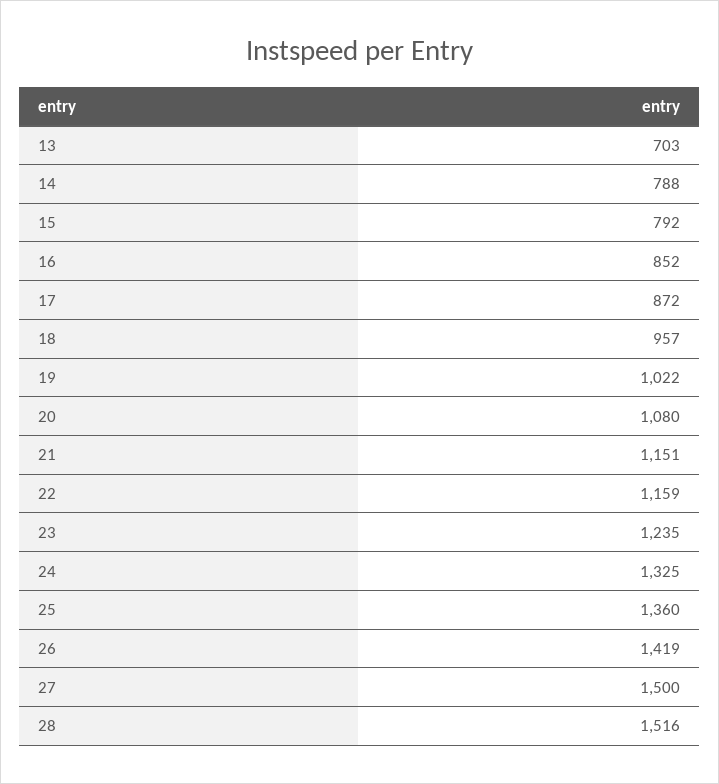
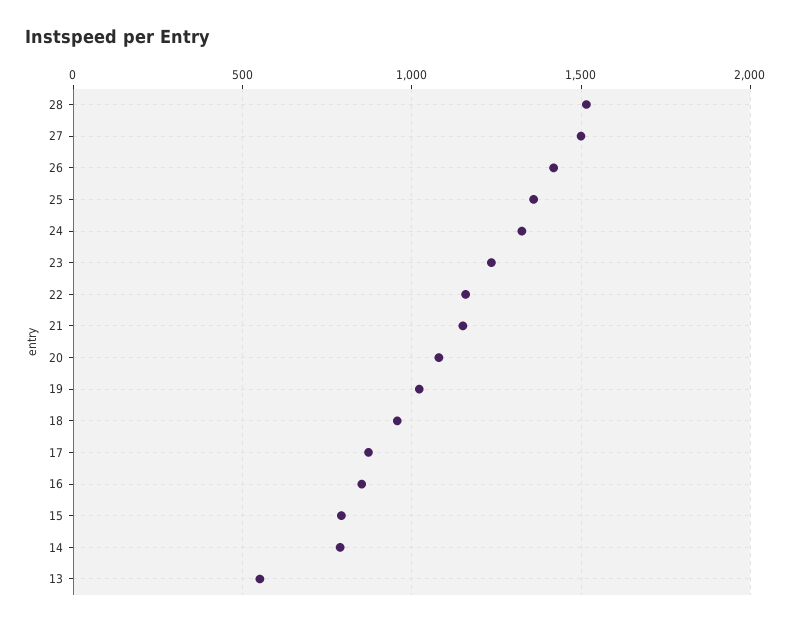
  {
-   "13": 703,
+   "13": 550,
    "14": 788,
    "15": 792,
    "16": 852,
    "17": 872,
    "18": 957,
    "19": 1022,
    "20": 1080,
    "21": 1151,
    "22": 1159,
    "23": 1235,
    "24": 1325,
    "25": 1360,
    "26": 1419,
    "27": 1500,
    "28": 1516
  }

